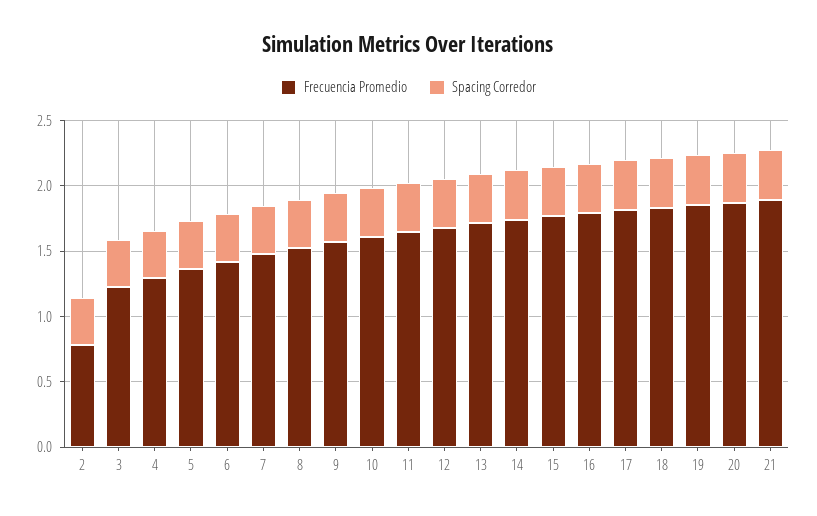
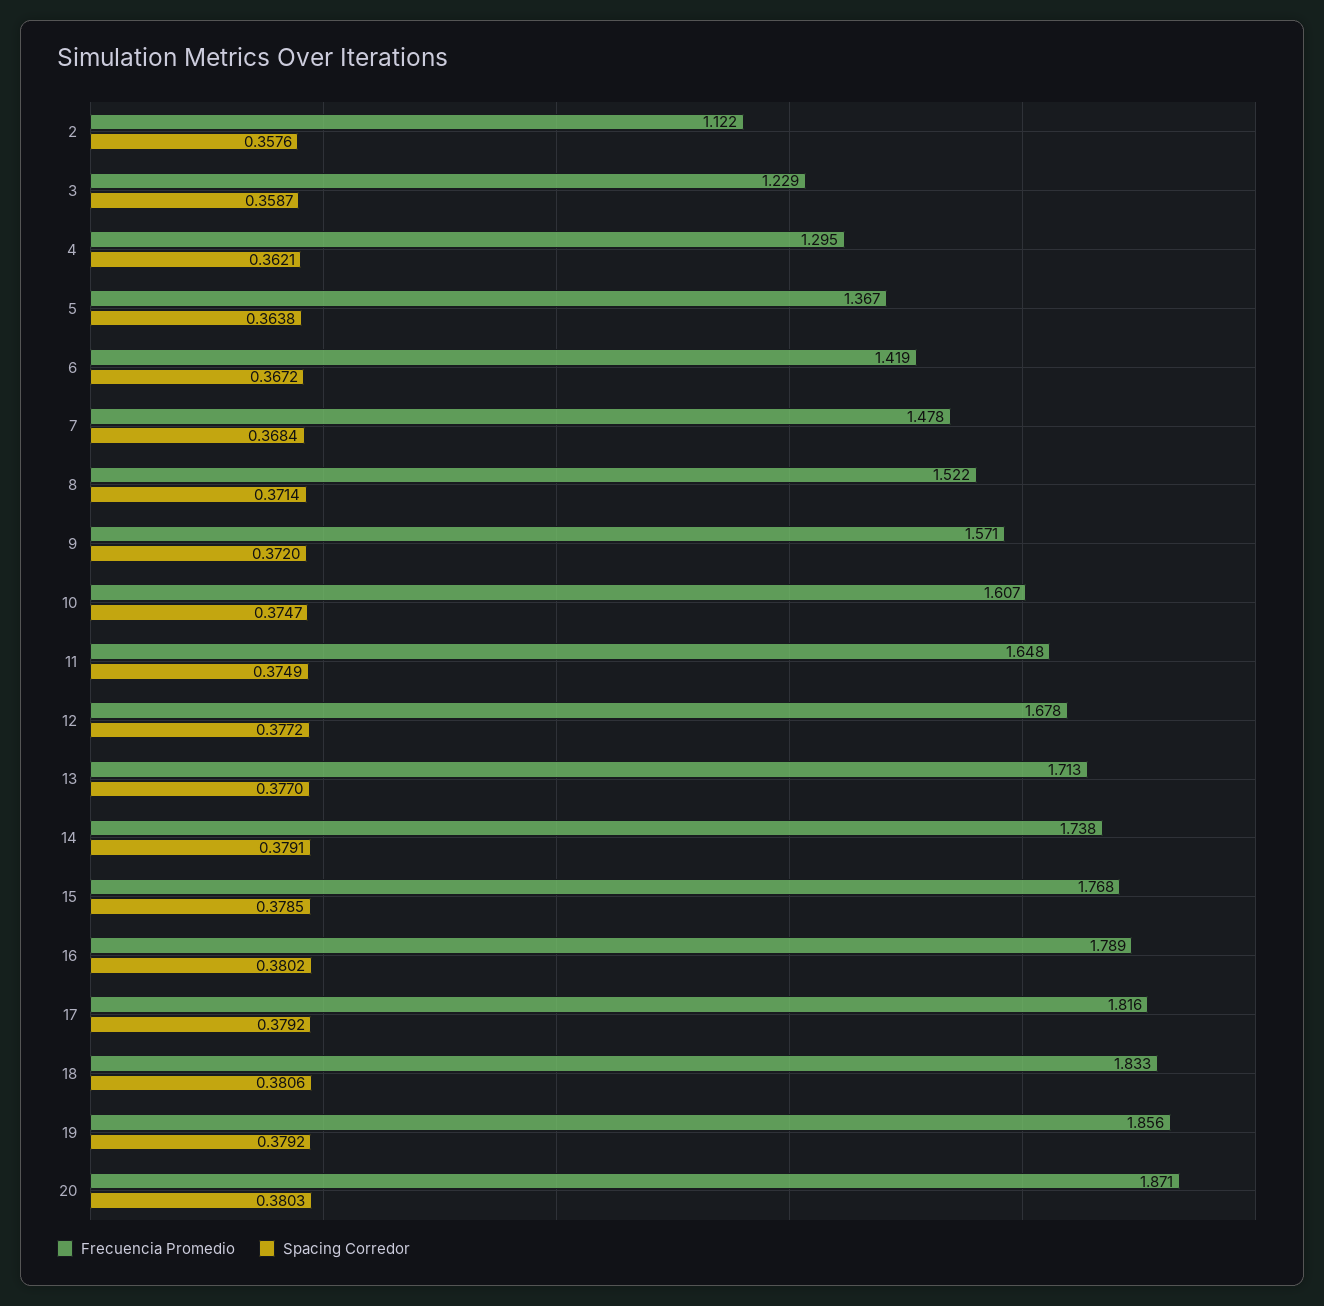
  {
    "Frecuencia Promedio": {
-     "2": 0.8,
+     "2": 1.122,
      "3": 1.229,
      "4": 1.295,
      "5": 1.367,
      "6": 1.419,
      "7": 1.478,
      "8": 1.522,
      "9": 1.571,
      "10": 1.607,
      "11": 1.648,
      "12": 1.678,
      "13": 1.713,
      "14": 1.738,
      "15": 1.768,
      "16": 1.789,
      "17": 1.816,
      "18": 1.833,
      "19": 1.856,
-     "20": 1.871,
+     "20": 1.871
-     "21": 1.9
    },
    "Spacing Corredor": {
      "2": 0.3576,
      "3": 0.3587,
      "4": 0.3621,
      "5": 0.3638,
      "6": 0.3672,
      "7": 0.3684,
      "8": 0.3714,
      "9": 0.372,
      "10": 0.3747,
      "11": 0.3749,
      "12": 0.3772,
      "13": 0.377,
      "14": 0.3791,
      "15": 0.3785,
      "16": 0.3802,
      "17": 0.3792,
      "18": 0.3806,
      "19": 0.3792,
-     "20": 0.3803,
+     "20": 0.3803
-     "21": 0.4
    }
  }

